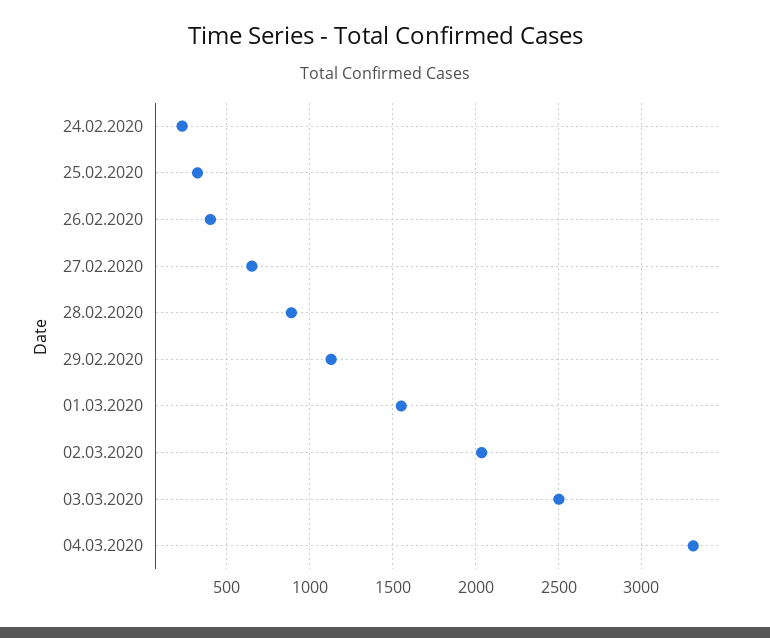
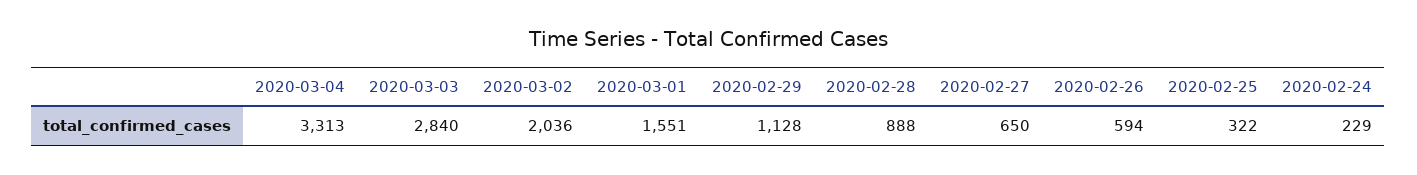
  {
    "24.02.2020": 229,
    "25.02.2020": 322,
-   "26.02.2020": 400,
+   "26.02.2020": 594,
    "27.02.2020": 650,
    "28.02.2020": 888,
    "29.02.2020": 1128,
    "01.03.2020": 1551,
    "02.03.2020": 2036,
-   "03.03.2020": 2500,
+   "03.03.2020": 2840,
    "04.03.2020": 3313
  }

